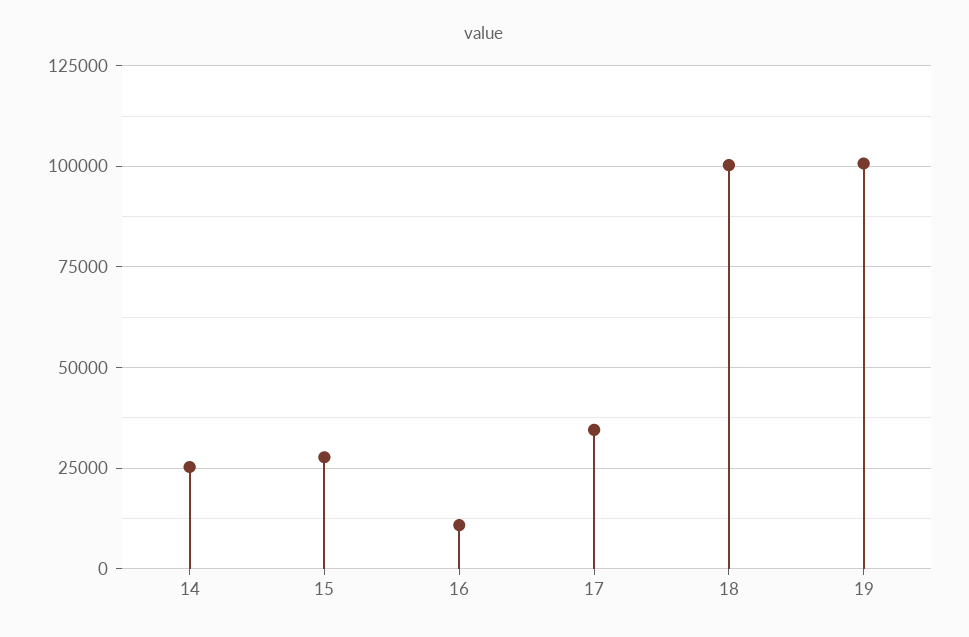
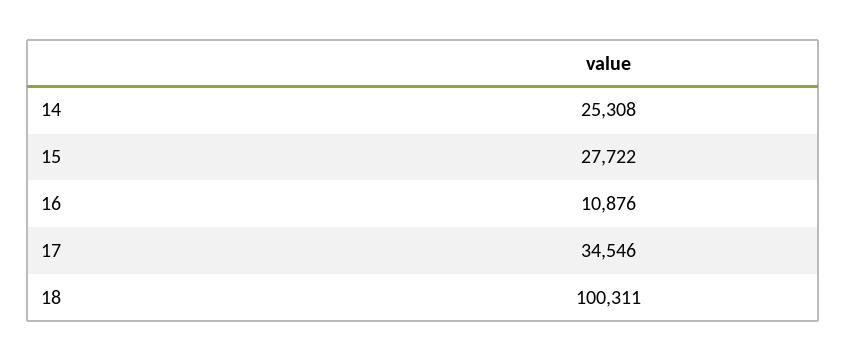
  {
    "14": 25308,
    "15": 27722,
    "16": 10876,
    "17": 34546,
-   "18": 100311,
+   "18": 100311
-   "19": 100000
  }

